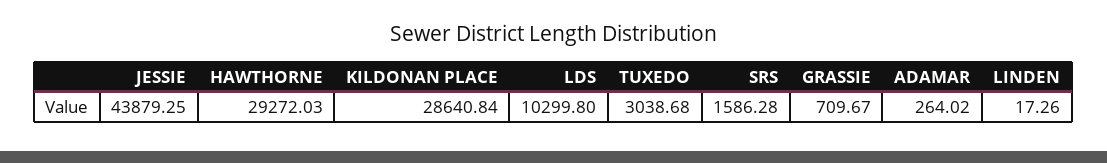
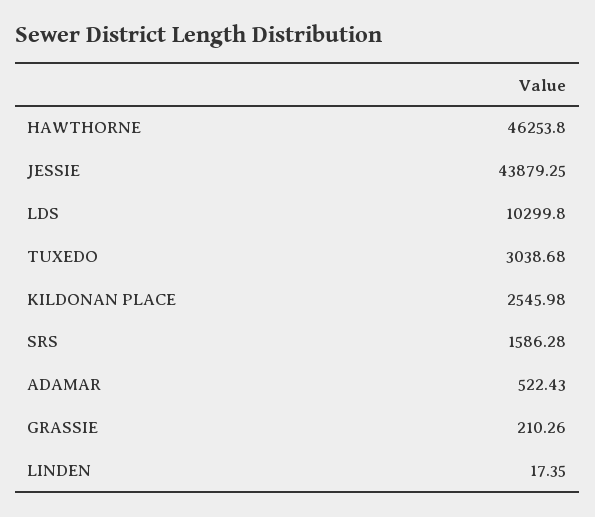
  {
    "JESSIE": 43879.25,
-   "HAWTHORNE": 29272.03,
+   "HAWTHORNE": 46253.8,
-   "KILDONAN PLACE": 28640.84,
+   "KILDONAN PLACE": 2545.98,
    "LDS": 10299.8,
    "TUXEDO": 3038.68,
    "SRS": 1586.28,
-   "GRASSIE": 709.67,
+   "GRASSIE": 210.26,
-   "ADAMAR": 264.02,
+   "ADAMAR": 522.43,
-   "LINDEN": 17.26
+   "LINDEN": 17.35
  }

